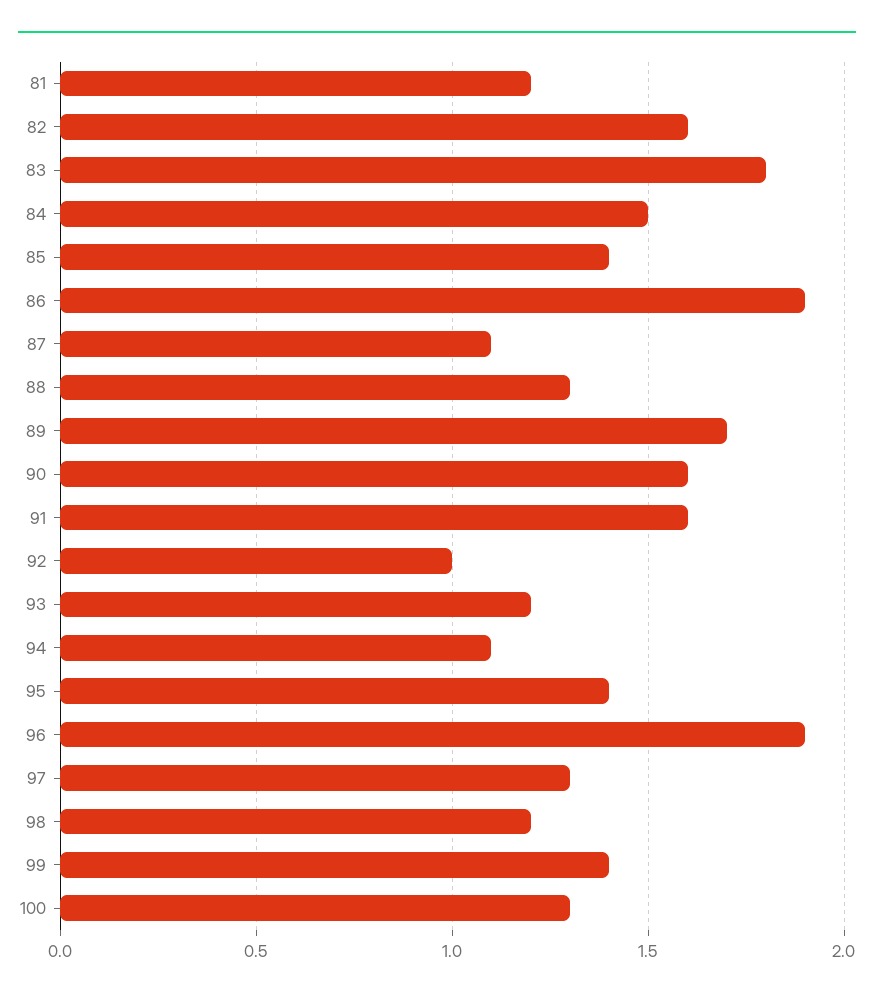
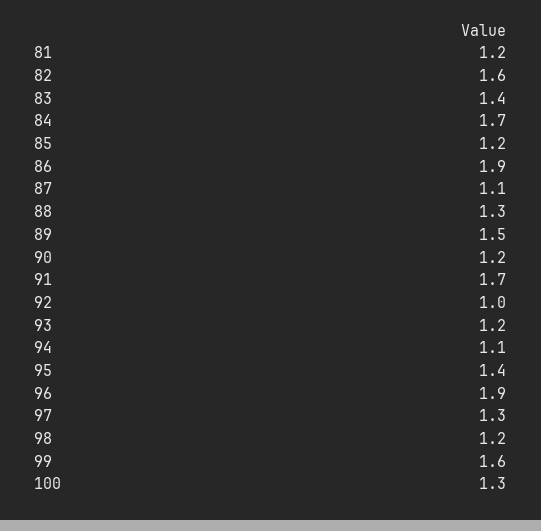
  {
    "81": 1.2,
    "82": 1.6,
-   "83": 1.8,
+   "83": 1.4,
-   "84": 1.5,
+   "84": 1.7,
-   "85": 1.4,
+   "85": 1.2,
    "86": 1.9,
    "87": 1.1,
    "88": 1.3,
-   "89": 1.7,
+   "89": 1.5,
-   "90": 1.6,
+   "90": 1.2,
-   "91": 1.6,
+   "91": 1.7,
    "92": 1,
    "93": 1.2,
    "94": 1.1,
    "95": 1.4,
    "96": 1.9,
    "97": 1.3,
    "98": 1.2,
-   "99": 1.4,
+   "99": 1.6,
    "100": 1.3
  }

